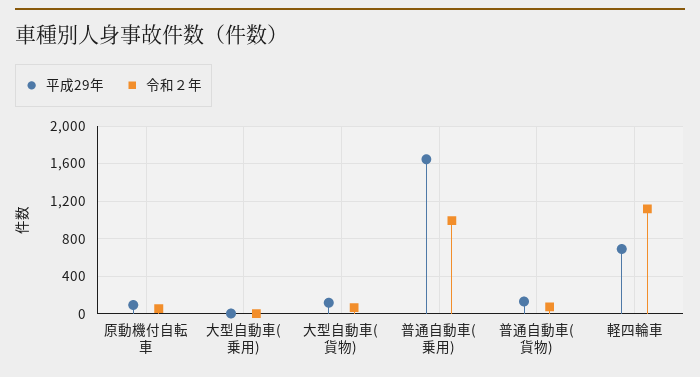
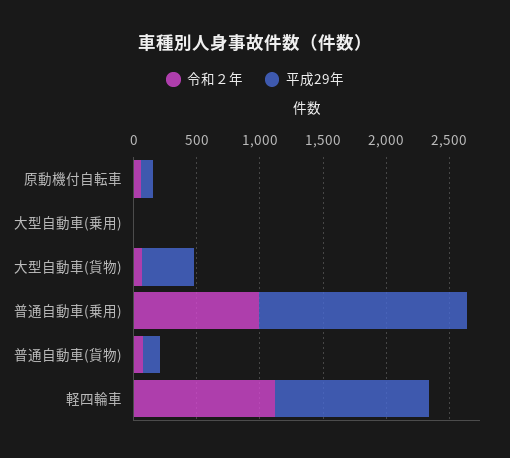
  {
    "平成29年": {
      "原動機付自転車": 100,
      "大型自動車(乗用)": 0,
-     "大型自動車(貨物)": 100,
+     "大型自動車(貨物)": 400,
      "普通自動車(乗用)": 1600,
      "普通自動車(貨物)": 100,
-     "軽四輪車": 700
+     "軽四輪車": 1200
    },
    "令和２年": {
      "原動機付自転車": 100,
      "大型自動車(乗用)": 0,
      "大型自動車(貨物)": 100,
      "普通自動車(乗用)": 1000,
      "普通自動車(貨物)": 100,
      "軽四輪車": 1100
    }
  }

